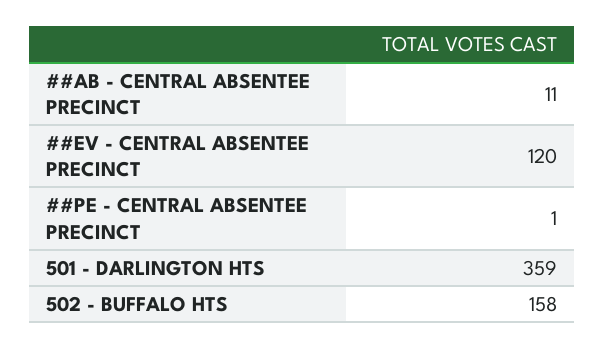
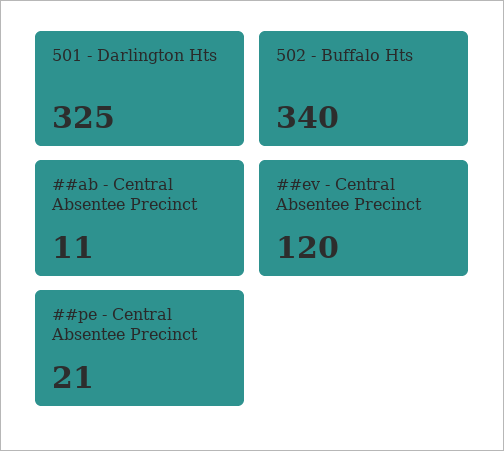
  {
    "##AB - CENTRAL ABSENTEE PRECINCT": 11,
    "##EV - CENTRAL ABSENTEE PRECINCT": 120,
-   "##PE - CENTRAL ABSENTEE PRECINCT": 1,
+   "##PE - CENTRAL ABSENTEE PRECINCT": 21,
-   "501 - DARLINGTON HTS": 359,
+   "501 - DARLINGTON HTS": 325,
-   "502 - BUFFALO HTS": 158
+   "502 - BUFFALO HTS": 340
  }

